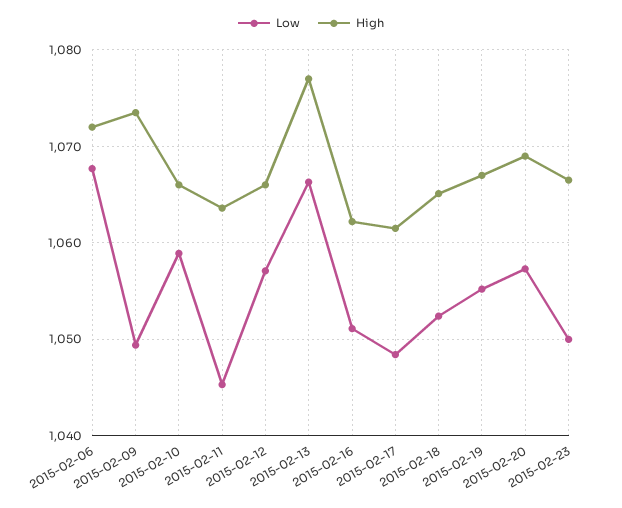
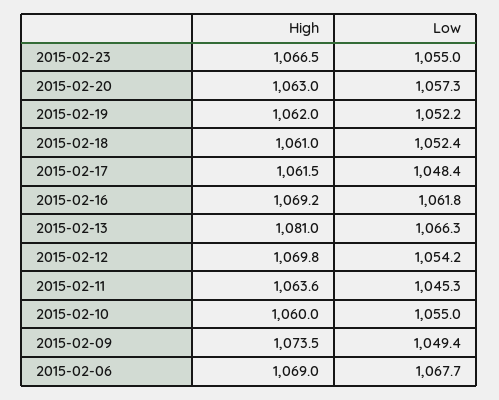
  {
    "Low": {
      "2015-02-06": 1067.7,
      "2015-02-09": 1049.4,
-     "2015-02-10": 1059,
+     "2015-02-10": 1055,
      "2015-02-11": 1045.3,
-     "2015-02-12": 1057,
+     "2015-02-12": 1054.2,
      "2015-02-13": 1066.3,
-     "2015-02-16": 1051,
+     "2015-02-16": 1061.8,
      "2015-02-17": 1048.4,
      "2015-02-18": 1052.4,
-     "2015-02-19": 1055,
+     "2015-02-19": 1052.2,
      "2015-02-20": 1057.3,
-     "2015-02-23": 1050
+     "2015-02-23": 1055
    },
    "High": {
-     "2015-02-06": 1072,
+     "2015-02-06": 1069,
      "2015-02-09": 1073.5,
-     "2015-02-10": 1066,
+     "2015-02-10": 1060,
      "2015-02-11": 1063.6,
-     "2015-02-12": 1066,
+     "2015-02-12": 1069.8,
-     "2015-02-13": 1077,
+     "2015-02-13": 1081,
-     "2015-02-16": 1062,
+     "2015-02-16": 1069.2,
      "2015-02-17": 1061.5,
-     "2015-02-18": 1065,
+     "2015-02-18": 1061,
-     "2015-02-19": 1067,
+     "2015-02-19": 1062,
-     "2015-02-20": 1069,
+     "2015-02-20": 1063,
      "2015-02-23": 1066.5
    }
  }

